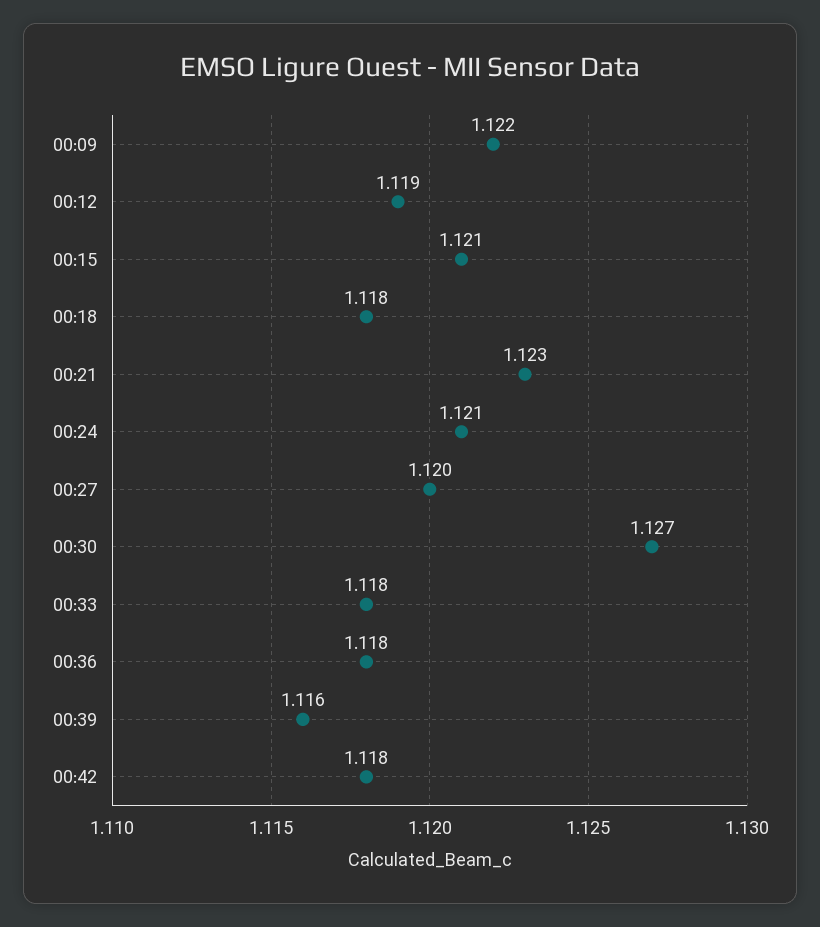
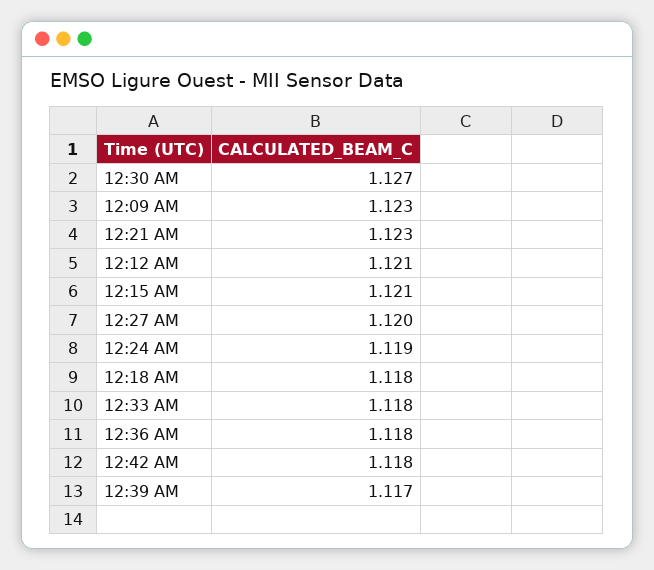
  {
-   "00:09": 1.122,
+   "00:09": 1.123,
-   "00:12": 1.119,
+   "00:12": 1.121,
    "00:15": 1.121,
    "00:18": 1.118,
    "00:21": 1.123,
-   "00:24": 1.121,
+   "00:24": 1.119,
    "00:27": 1.12,
    "00:30": 1.127,
    "00:33": 1.118,
    "00:36": 1.118,
-   "00:39": 1.116,
+   "00:39": 1.117,
    "00:42": 1.118
  }

